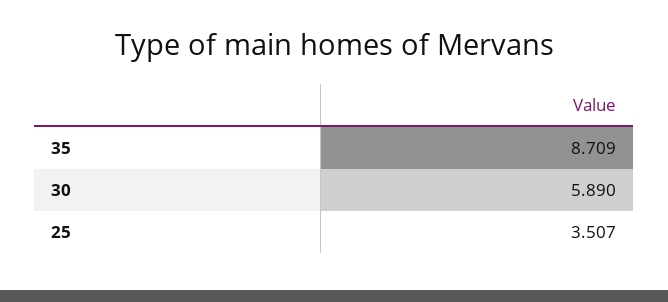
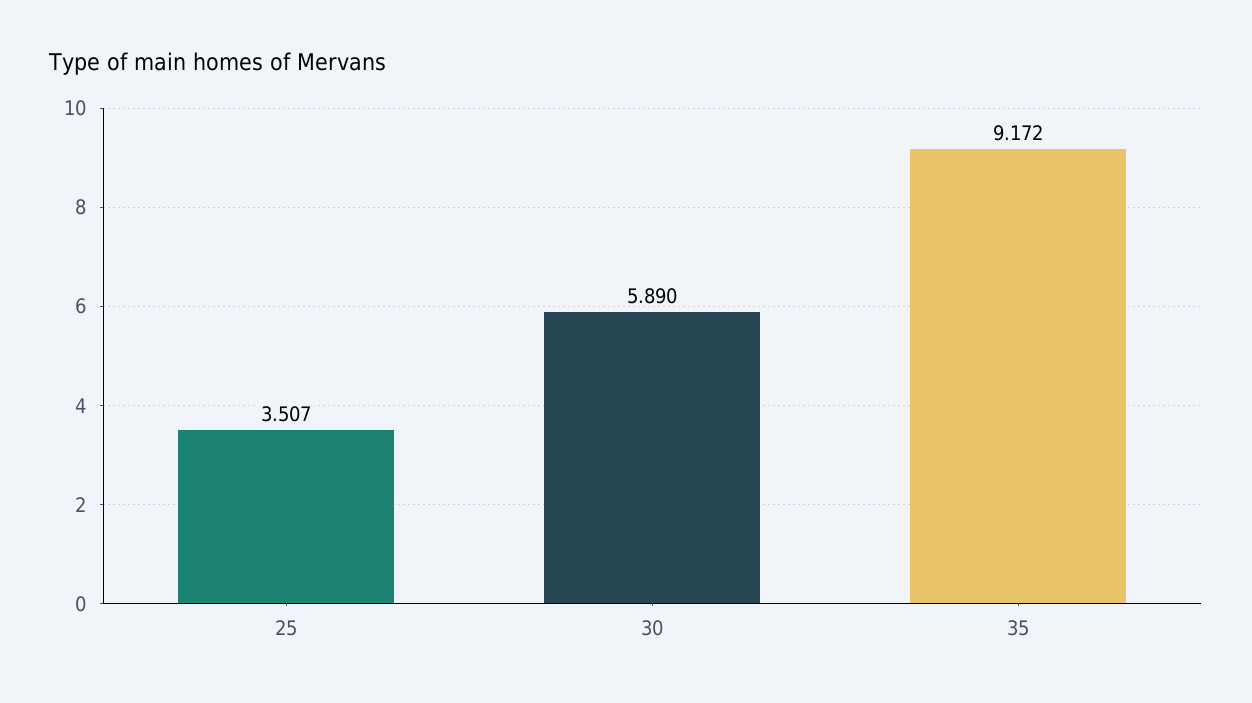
  {
-   "35": 8.709,
+   "35": 9.172,
    "30": 5.89,
    "25": 3.507
  }

